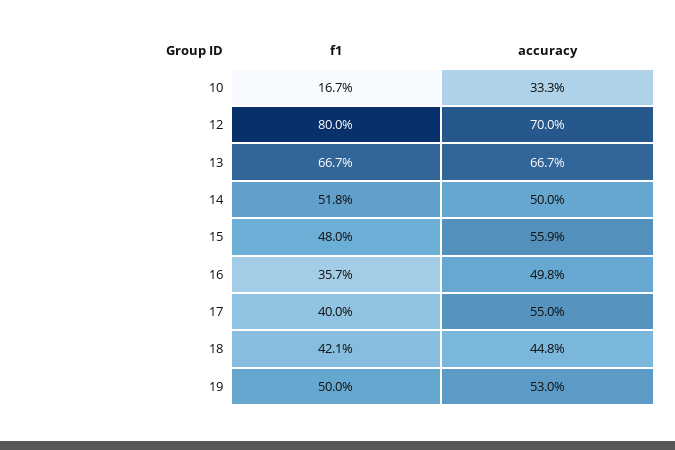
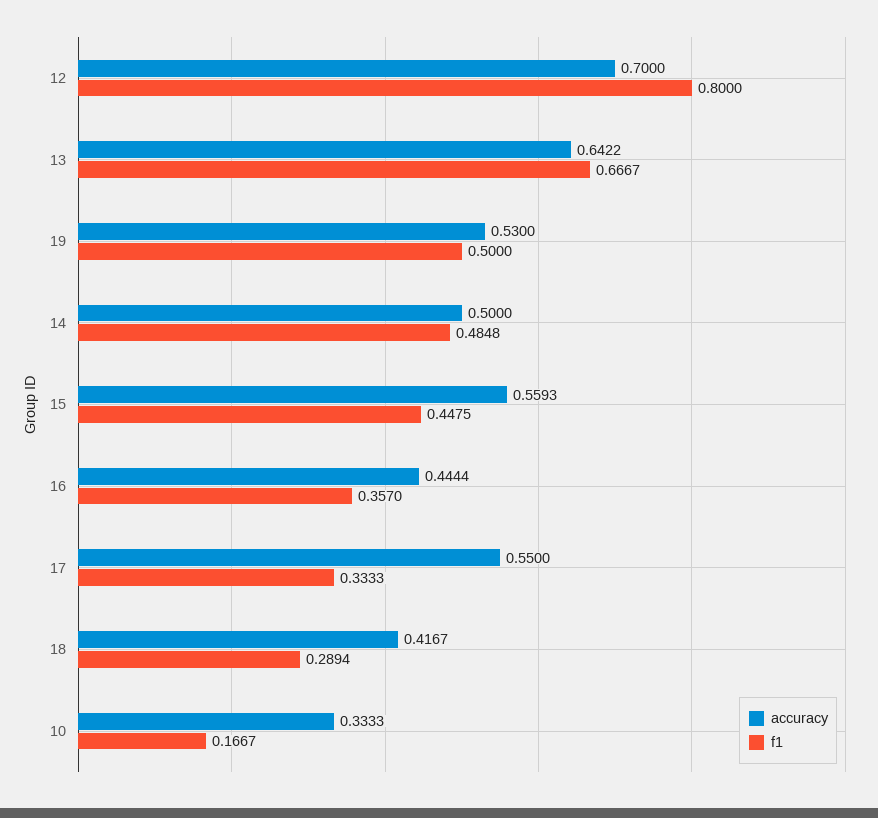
  {
    "f1": {
      "10": 0.1667,
      "12": 0.8,
      "13": 0.6667,
-     "14": 0.518,
+     "14": 0.4848,
-     "15": 0.48,
+     "15": 0.4475,
      "16": 0.357,
-     "17": 0.4,
+     "17": 0.3333,
-     "18": 0.421,
+     "18": 0.2894,
      "19": 0.5
    },
    "accuracy": {
      "10": 0.3333,
      "12": 0.7,
-     "13": 0.667,
+     "13": 0.6422,
      "14": 0.5,
      "15": 0.5593,
-     "16": 0.498,
+     "16": 0.4444,
      "17": 0.55,
-     "18": 0.448,
+     "18": 0.4167,
      "19": 0.53
    }
  }

